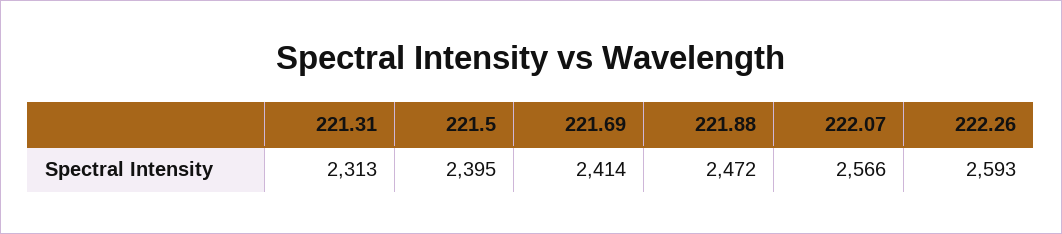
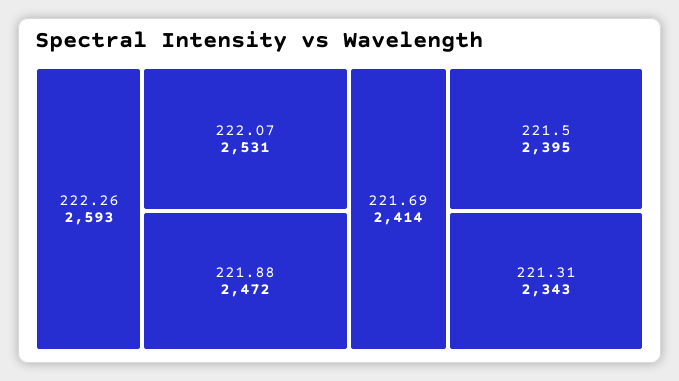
  {
-   "221.31": 2313,
+   "221.31": 2343,
    "221.5": 2395,
    "221.69": 2414,
    "221.88": 2472,
-   "222.07": 2566,
+   "222.07": 2531,
    "222.26": 2593
  }

